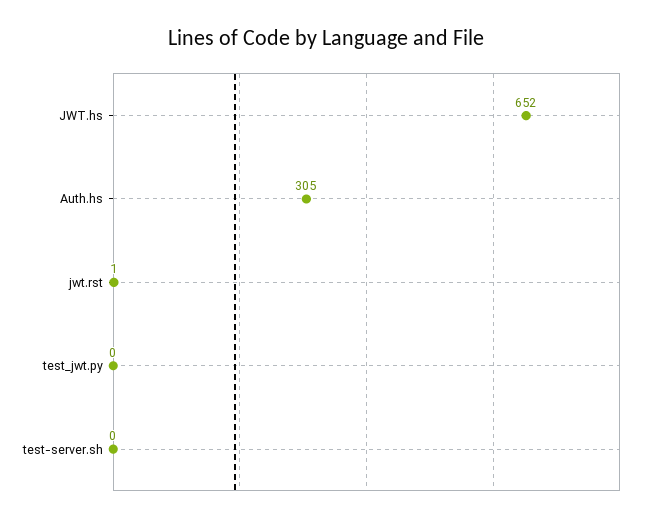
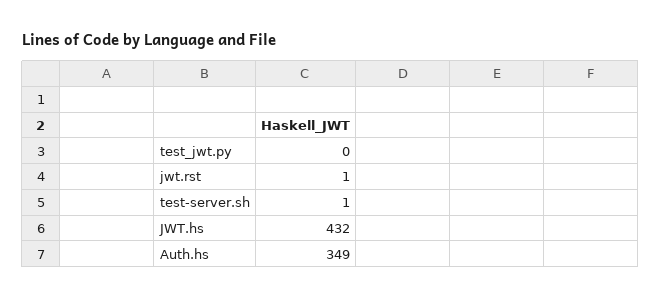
  {
-   "JWT.hs": 652,
+   "JWT.hs": 432,
-   "Auth.hs": 305,
+   "Auth.hs": 349,
    "jwt.rst": 1,
    "test_jwt.py": 0,
-   "test-server.sh": 0
+   "test-server.sh": 1
  }

